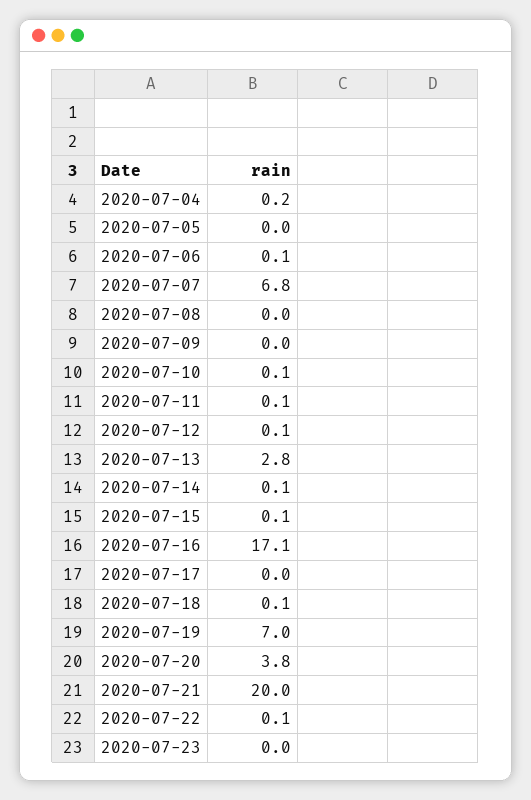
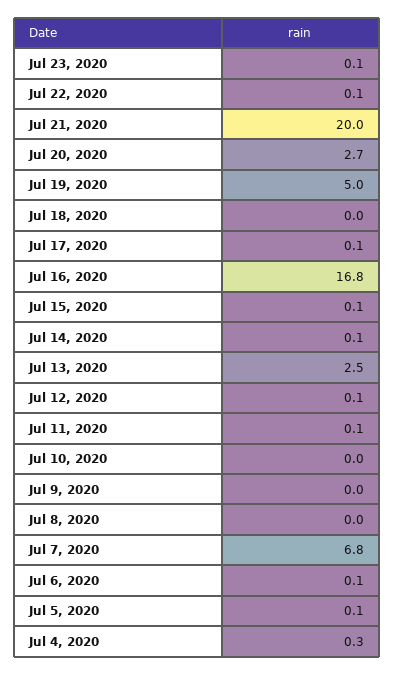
  {
-   "2020-07-04": 0.2,
+   "2020-07-04": 0.3,
-   "2020-07-05": 0,
+   "2020-07-05": 0.1,
    "2020-07-06": 0.1,
    "2020-07-07": 6.8,
    "2020-07-08": 0,
    "2020-07-09": 0,
-   "2020-07-10": 0.1,
+   "2020-07-10": 0,
    "2020-07-11": 0.1,
    "2020-07-12": 0.1,
-   "2020-07-13": 2.8,
+   "2020-07-13": 2.5,
    "2020-07-14": 0.1,
    "2020-07-15": 0.1,
-   "2020-07-16": 17.1,
+   "2020-07-16": 16.8,
-   "2020-07-17": 0,
+   "2020-07-17": 0.1,
-   "2020-07-18": 0.1,
+   "2020-07-18": 0,
-   "2020-07-19": 7,
+   "2020-07-19": 5,
-   "2020-07-20": 3.8,
+   "2020-07-20": 2.7,
    "2020-07-21": 20,
    "2020-07-22": 0.1,
-   "2020-07-23": 0
+   "2020-07-23": 0.1
  }

